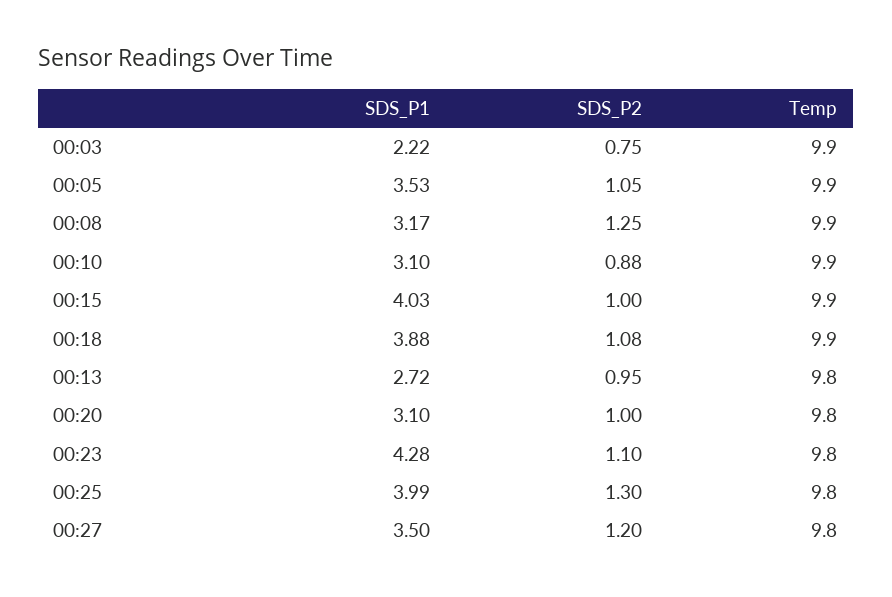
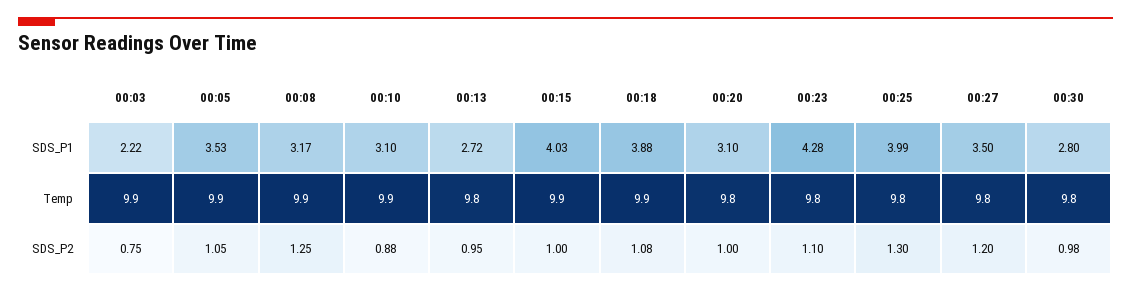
  {
    "SDS_P1": {
      "00:03": 2.22,
      "00:05": 3.53,
      "00:08": 3.17,
      "00:10": 3.1,
      "00:15": 4.03,
      "00:18": 3.88,
      "00:13": 2.72,
      "00:20": 3.1,
      "00:23": 4.28,
      "00:25": 3.99,
-     "00:27": 3.5
+     "00:27": 3.5,
+     "00:30": 2.8
    },
    "SDS_P2": {
      "00:03": 0.75,
      "00:05": 1.05,
      "00:08": 1.25,
      "00:10": 0.88,
      "00:15": 1,
      "00:18": 1.08,
      "00:13": 0.95,
      "00:20": 1,
      "00:23": 1.1,
      "00:25": 1.3,
-     "00:27": 1.2
+     "00:27": 1.2,
+     "00:30": 0.98
    },
    "Temp": {
      "00:03": 9.9,
      "00:05": 9.9,
      "00:08": 9.9,
      "00:10": 9.9,
      "00:15": 9.9,
      "00:18": 9.9,
      "00:13": 9.8,
      "00:20": 9.8,
      "00:23": 9.8,
      "00:25": 9.8,
-     "00:27": 9.8
+     "00:27": 9.8,
+     "00:30": 9.8
    }
  }

